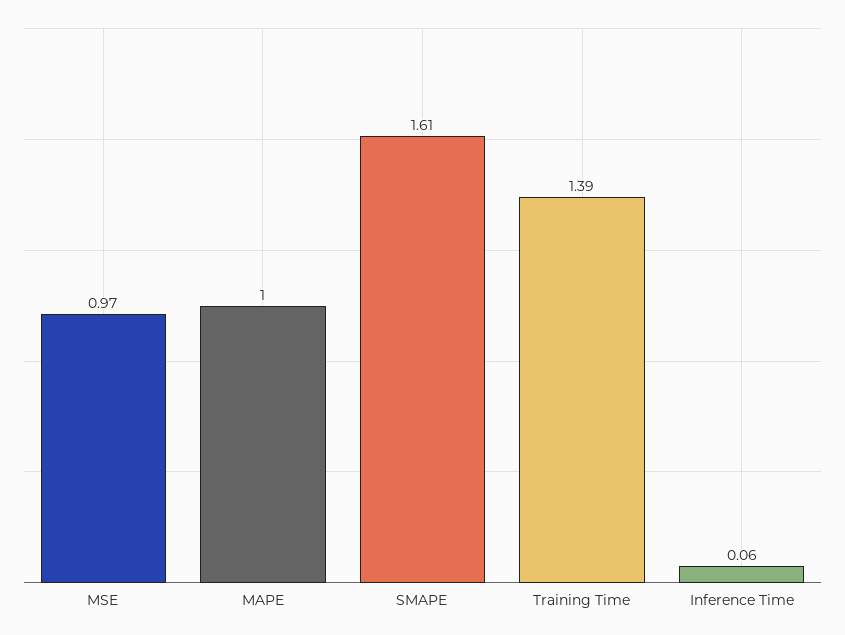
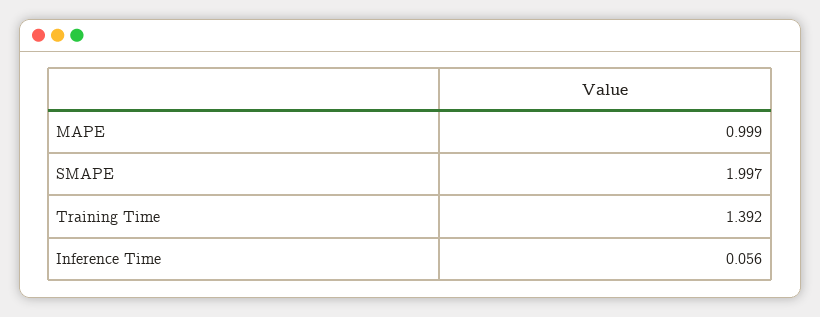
  {
-   "MSE": 0.97,
    "MAPE": 0.999,
-   "SMAPE": 1.61,
+   "SMAPE": 1.997,
    "Training Time": 1.392,
    "Inference Time": 0.056
  }

